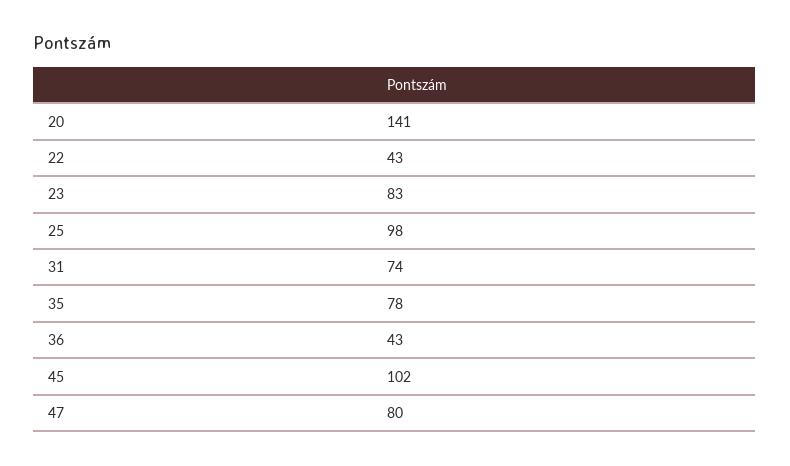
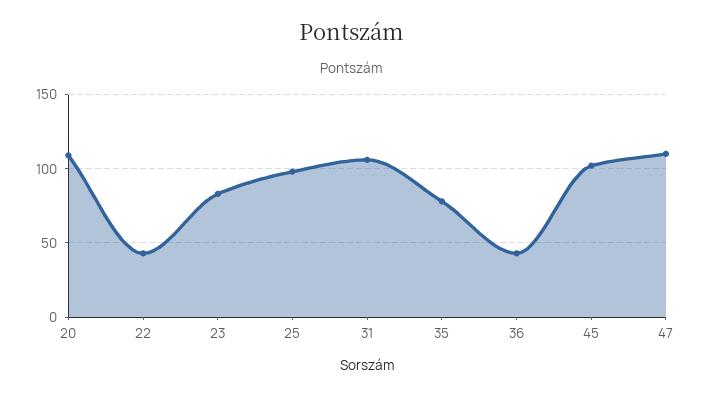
  {
-   "20": 141,
+   "20": 110,
    "22": 43,
    "23": 83,
    "25": 98,
-   "31": 74,
+   "31": 105,
    "35": 78,
    "36": 43,
    "45": 102,
-   "47": 80
+   "47": 110
  }

